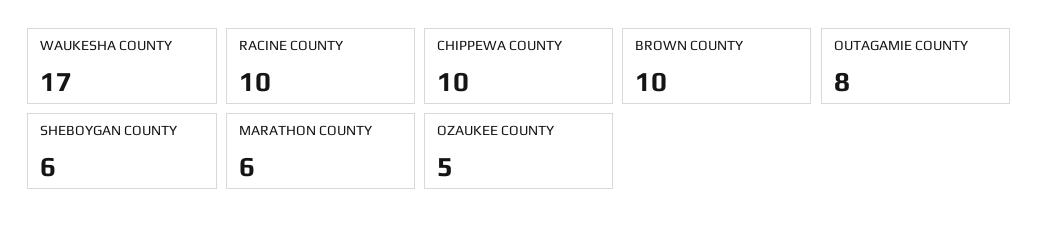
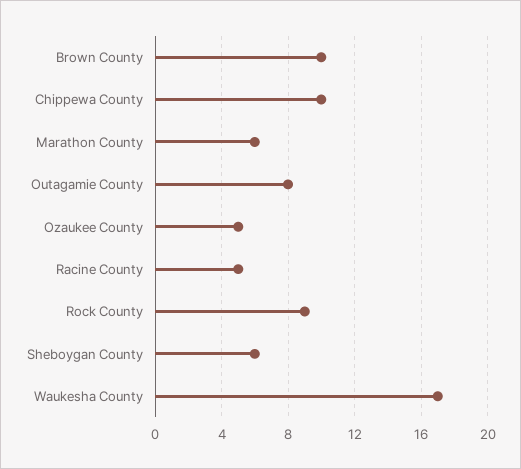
  {
    "WAUKESHA COUNTY": 17,
-   "RACINE COUNTY": 10,
+   "RACINE COUNTY": 5,
    "CHIPPEWA COUNTY": 10,
    "BROWN COUNTY": 10,
    "OUTAGAMIE COUNTY": 8,
    "SHEBOYGAN COUNTY": 6,
    "MARATHON COUNTY": 6,
-   "OZAUKEE COUNTY": 5
+   "OZAUKEE COUNTY": 5,
+   "Rock County": 9
  }

